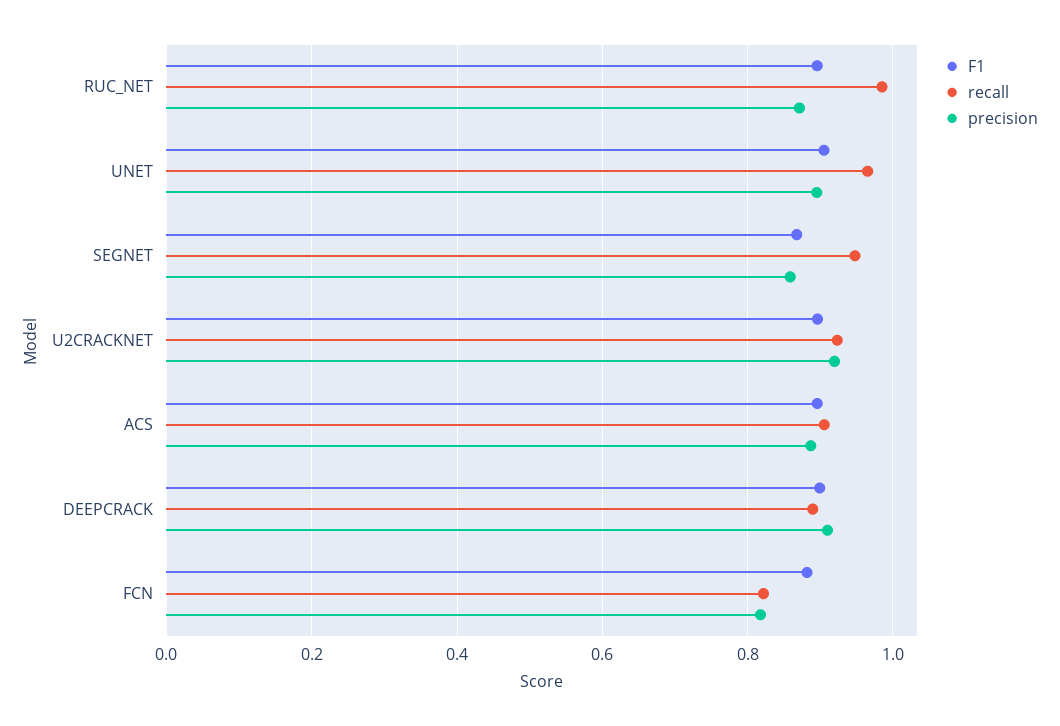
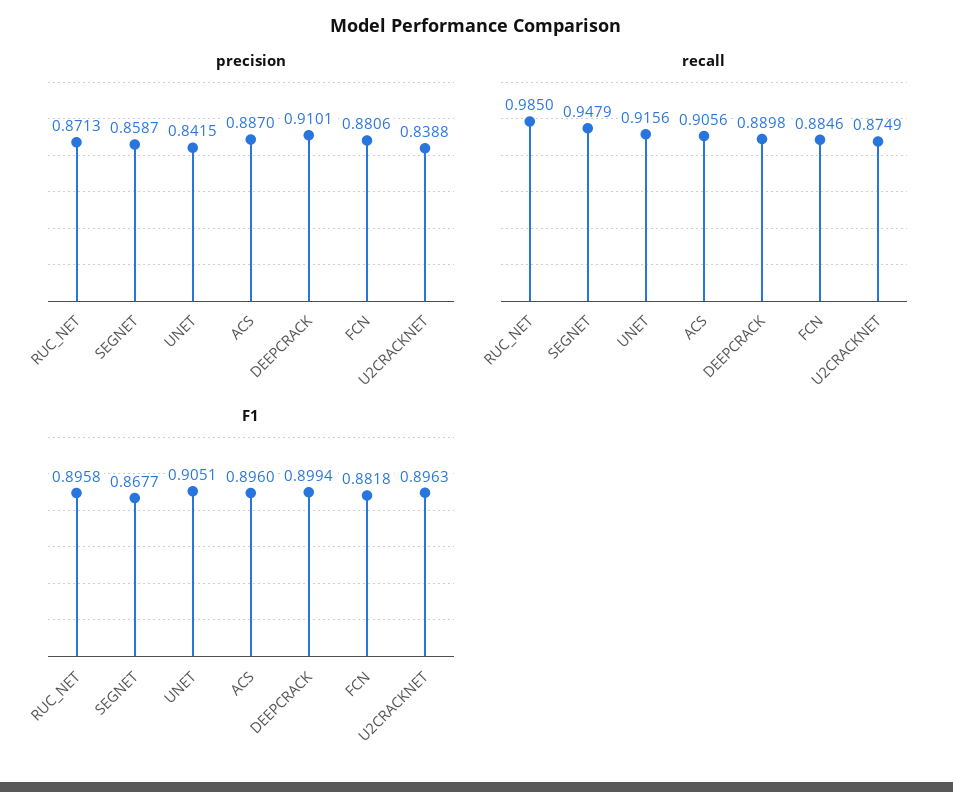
  {
    "F1": {
      "RUC_NET": 0.8958,
      "UNET": 0.9051,
      "SEGNET": 0.8677,
      "U2CRACKNET": 0.8963,
      "ACS": 0.896,
      "DEEPCRACK": 0.8994,
      "FCN": 0.8818
    },
    "recall": {
      "RUC_NET": 0.985,
-     "UNET": 0.96,
+     "UNET": 0.9156,
      "SEGNET": 0.9479,
-     "U2CRACKNET": 0.92,
+     "U2CRACKNET": 0.8749,
      "ACS": 0.9056,
      "DEEPCRACK": 0.8898,
-     "FCN": 0.82
+     "FCN": 0.8846
    },
    "precision": {
      "RUC_NET": 0.8713,
-     "UNET": 0.9,
+     "UNET": 0.8415,
      "SEGNET": 0.8587,
-     "U2CRACKNET": 0.92,
+     "U2CRACKNET": 0.8388,
      "ACS": 0.887,
      "DEEPCRACK": 0.9101,
-     "FCN": 0.82
+     "FCN": 0.8806
    }
  }

